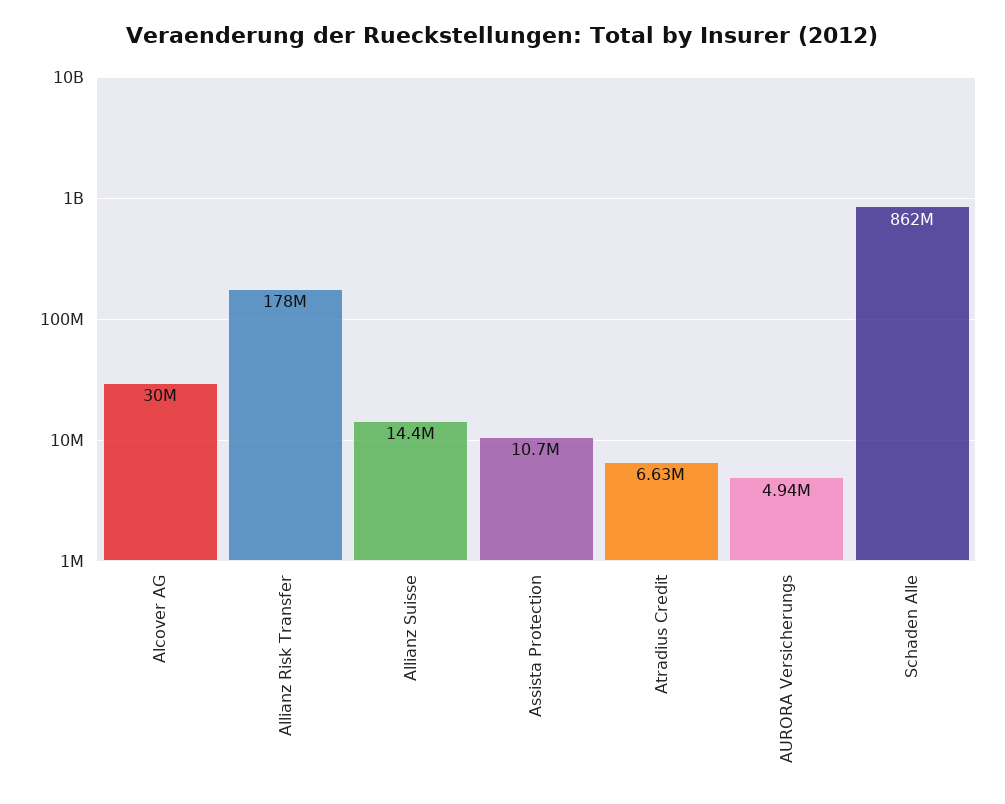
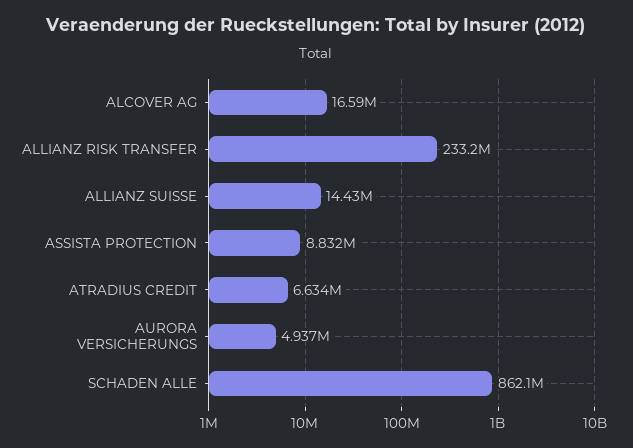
  {
-   "Alcover AG": 30000000,
+   "Alcover AG": 16590000,
-   "Allianz Risk Transfer": 178000000,
+   "Allianz Risk Transfer": 233200000,
    "Allianz Suisse": 14430000,
-   "Assista Protection": 10700000,
+   "Assista Protection": 8832000,
    "Atradius Credit": 6634000,
    "AURORA Versicherungs": 4937000,
    "Schaden Alle": 862100000
  }

